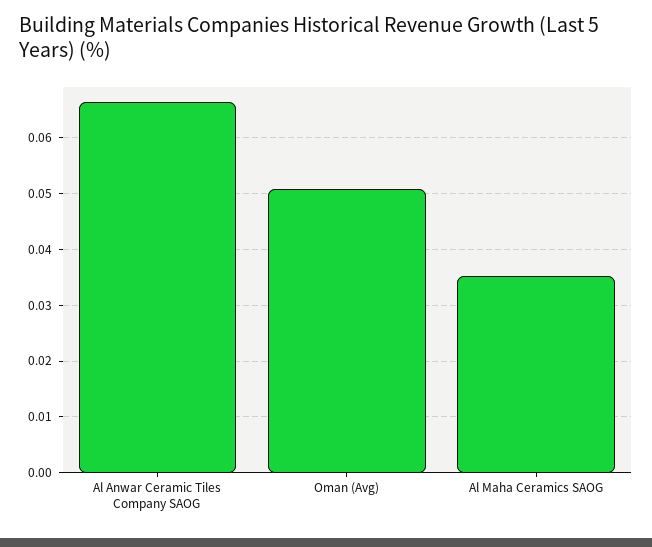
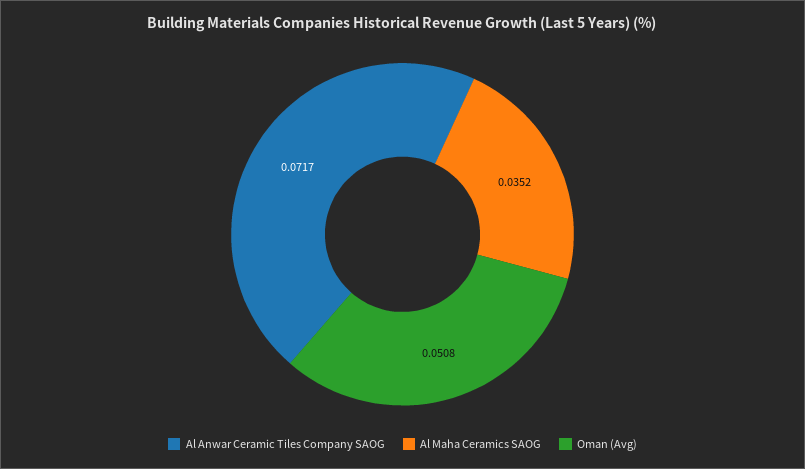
  {
-   "Al Anwar Ceramic Tiles Company SAOG": 0.066,
+   "Al Anwar Ceramic Tiles Company SAOG": 0.0717,
    "Oman (Avg)": 0.0508,
    "Al Maha Ceramics SAOG": 0.0352
  }

